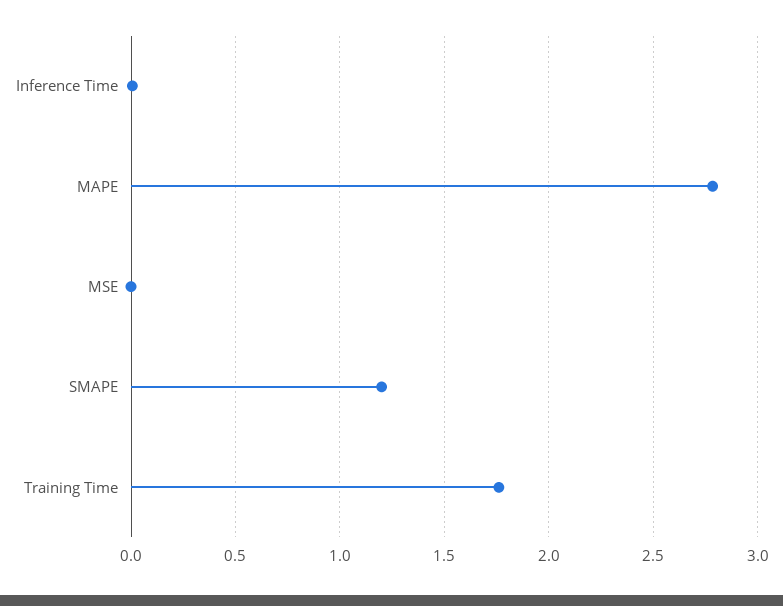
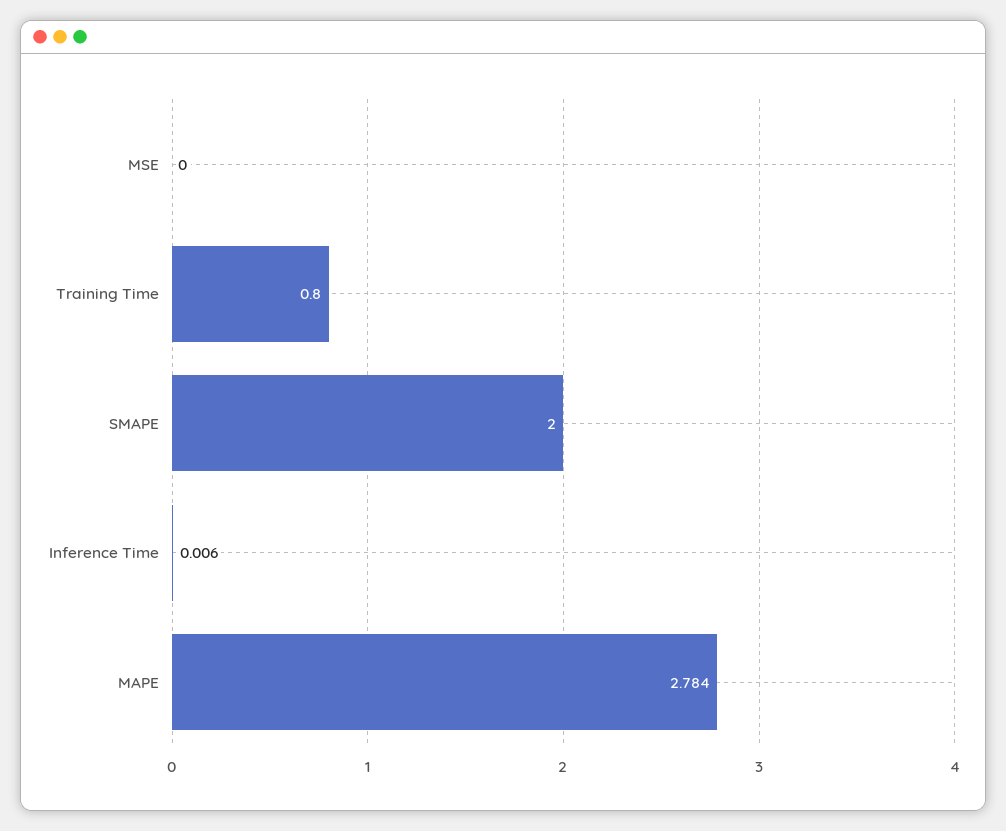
  {
    "Inference Time": 0.006,
    "MAPE": 2.784,
    "MSE": 0,
-   "SMAPE": 1.2,
+   "SMAPE": 2,
-   "Training Time": 1.75
+   "Training Time": 0.8
  }

